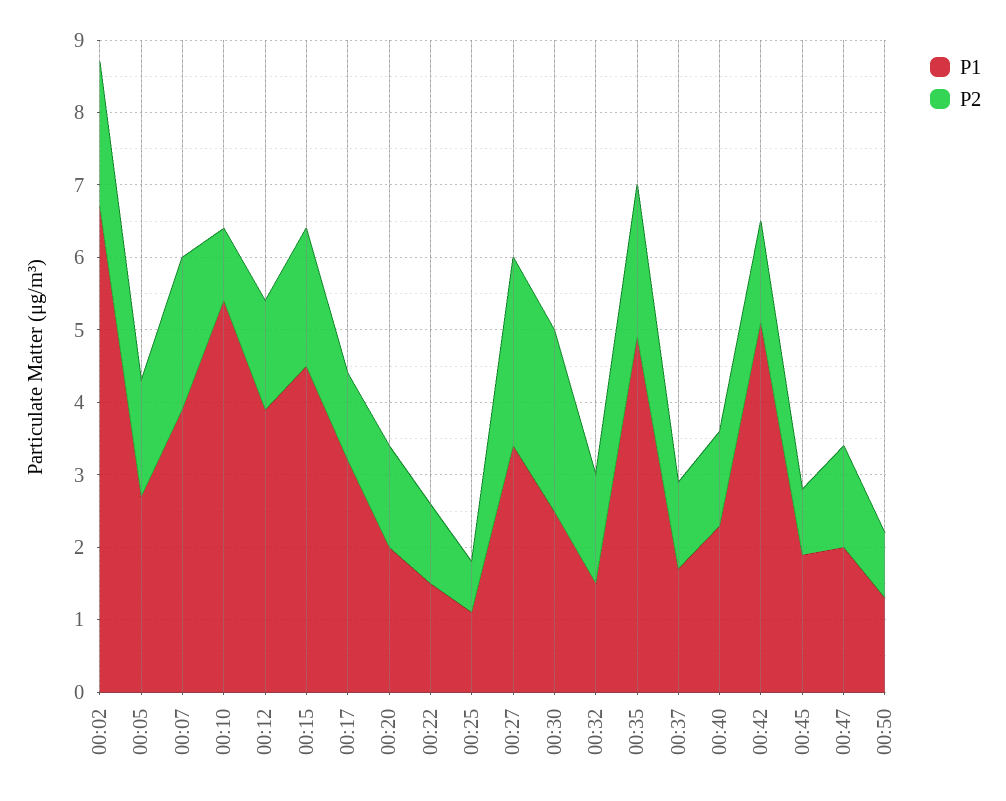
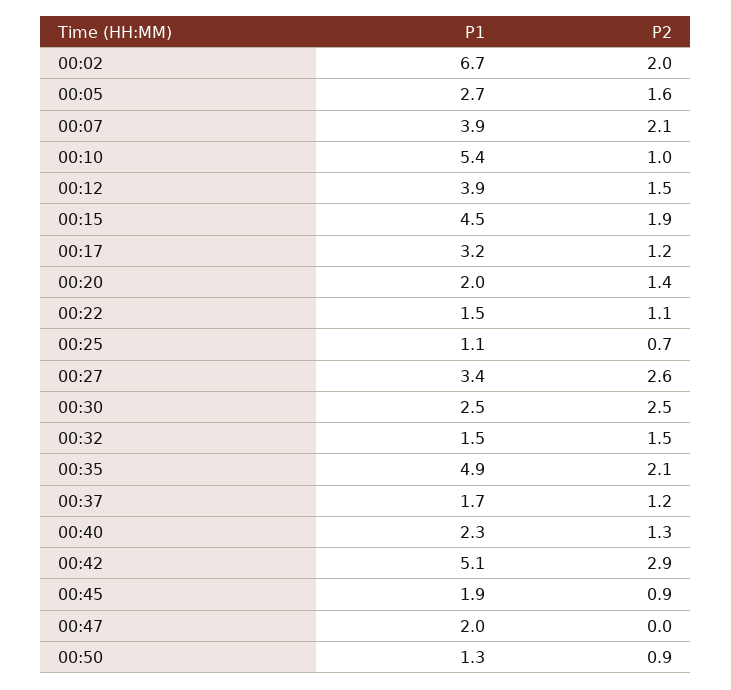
  {
    "P1": {
      "00:02": 6.7,
      "00:05": 2.7,
      "00:07": 3.9,
      "00:10": 5.4,
      "00:12": 3.9,
      "00:15": 4.5,
      "00:17": 3.2,
      "00:20": 2,
      "00:22": 1.5,
      "00:25": 1.1,
      "00:27": 3.4,
      "00:30": 2.5,
      "00:32": 1.5,
      "00:35": 4.9,
      "00:37": 1.7,
      "00:40": 2.3,
      "00:42": 5.1,
      "00:45": 1.9,
      "00:47": 2,
      "00:50": 1.3
    },
    "P2": {
      "00:02": 2,
      "00:05": 1.6,
      "00:07": 2.1,
      "00:10": 1,
      "00:12": 1.5,
      "00:15": 1.9,
      "00:17": 1.2,
      "00:20": 1.4,
      "00:22": 1.1,
      "00:25": 0.7,
      "00:27": 2.6,
      "00:30": 2.5,
      "00:32": 1.5,
      "00:35": 2.1,
      "00:37": 1.2,
      "00:40": 1.3,
-     "00:42": 1.5,
+     "00:42": 2.9,
      "00:45": 0.9,
-     "00:47": 1.5,
+     "00:47": 0,
      "00:50": 0.9
    }
  }

